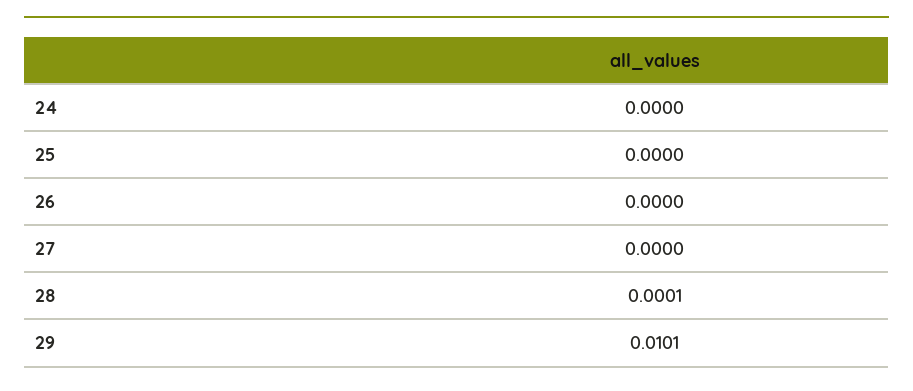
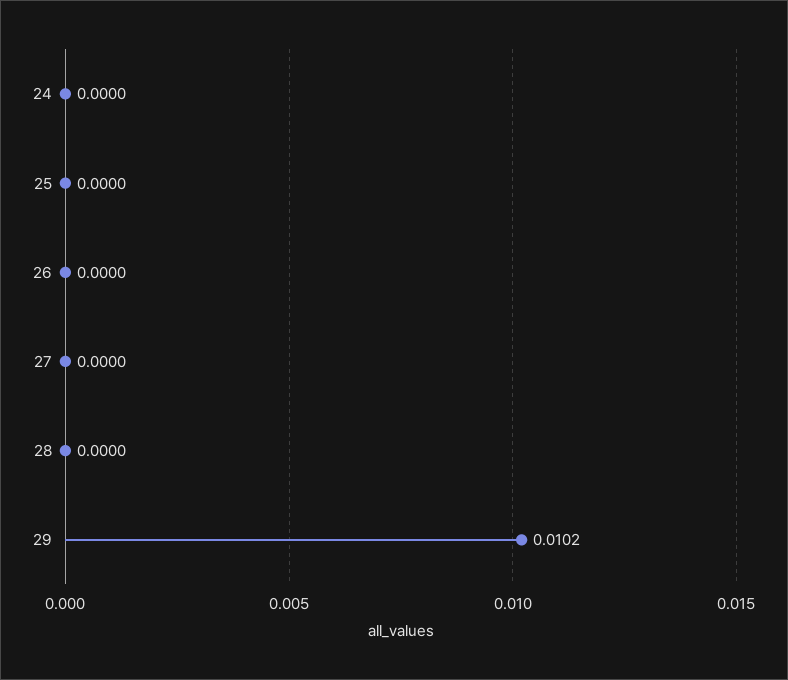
  {
    "24": 0,
    "25": 0,
    "26": 0,
    "27": 0,
-   "28": 0.0001,
+   "28": 0,
-   "29": 0.0101
+   "29": 0.0102
  }

